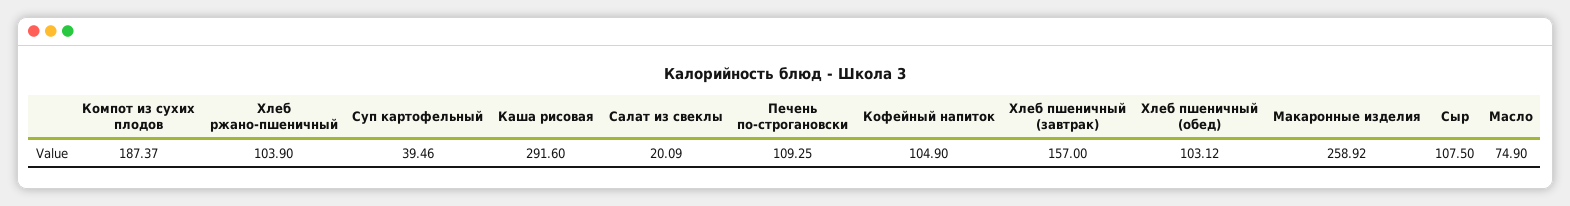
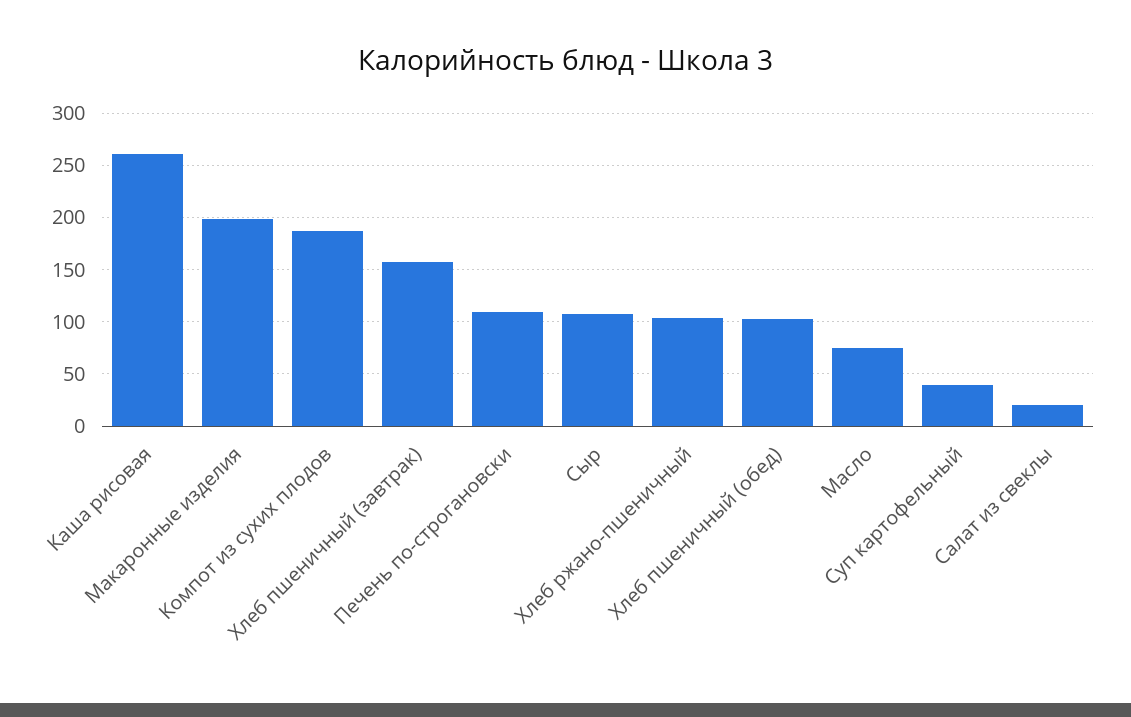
  {
    "Компот из сухих плодов": 187.37,
    "Хлеб ржано-пшеничный": 103.9,
    "Суп картофельный": 39.46,
-   "Каша рисовая": 291.6,
+   "Каша рисовая": 260,
    "Салат из свеклы": 20.09,
    "Печень по-строгановски": 109.25,
-   "Кофейный напиток": 104.9,
    "Хлеб пшеничный (завтрак)": 157,
    "Хлеб пшеничный (обед)": 103.12,
-   "Макаронные изделия": 258.92,
+   "Макаронные изделия": 200,
    "Сыр": 107.5,
    "Масло": 74.9
  }

